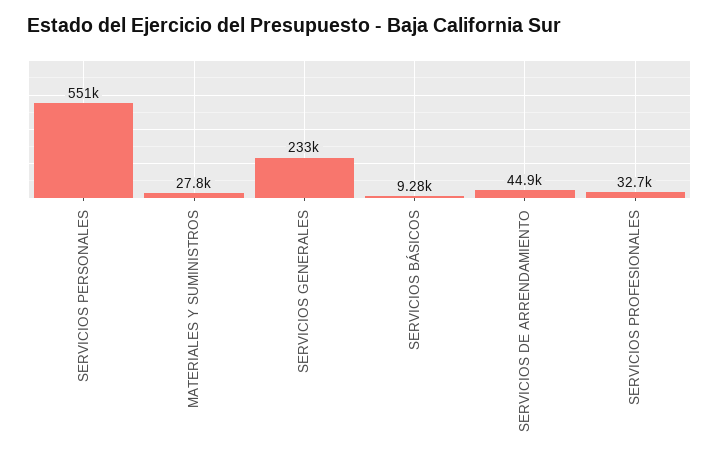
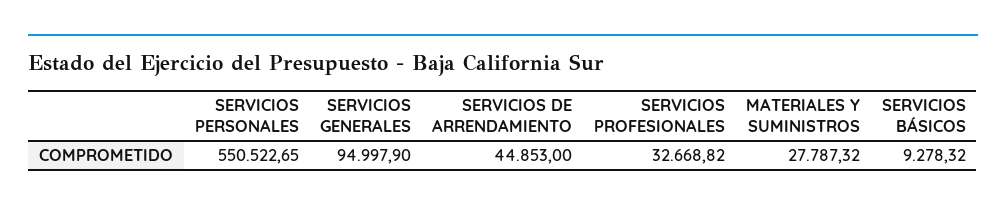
  {
    "SERVICIOS PERSONALES": 550522.65,
    "MATERIALES Y SUMINISTROS": 27787.32,
-   "SERVICIOS GENERALES": 233000,
+   "SERVICIOS GENERALES": 94997.9,
    "SERVICIOS BÁSICOS": 9278.32,
    "SERVICIOS DE ARRENDAMIENTO": 44853,
    "SERVICIOS PROFESIONALES": 32668.82
  }

